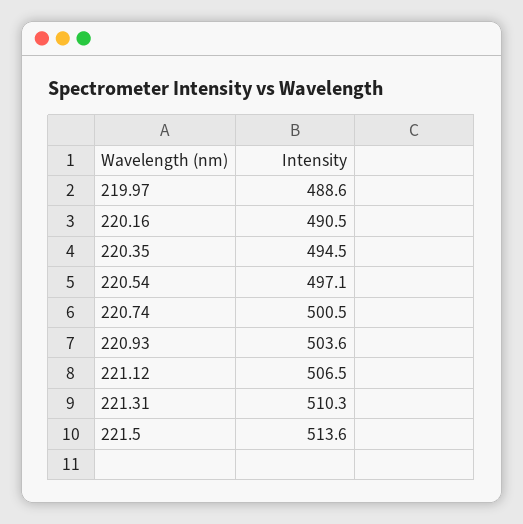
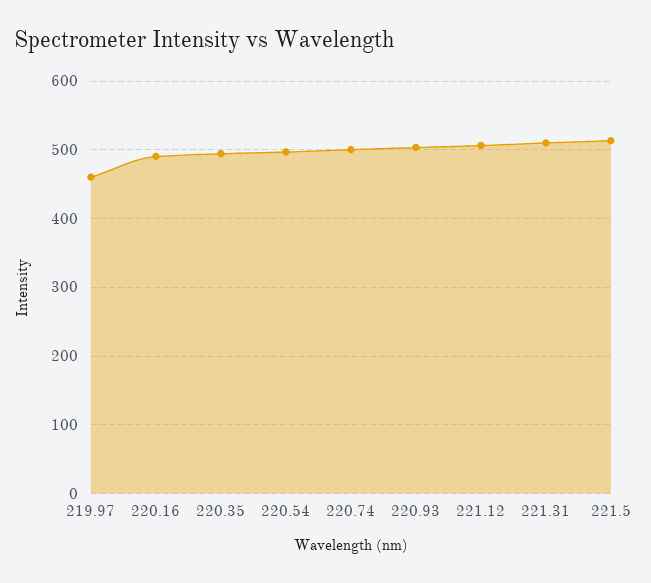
  {
-   "219.97": 488.6,
+   "219.97": 460,
    "220.16": 490.5,
    "220.35": 494.5,
    "220.54": 497.1,
    "220.74": 500.5,
    "220.93": 503.6,
    "221.12": 506.5,
    "221.31": 510.3,
    "221.5": 513.6
  }

